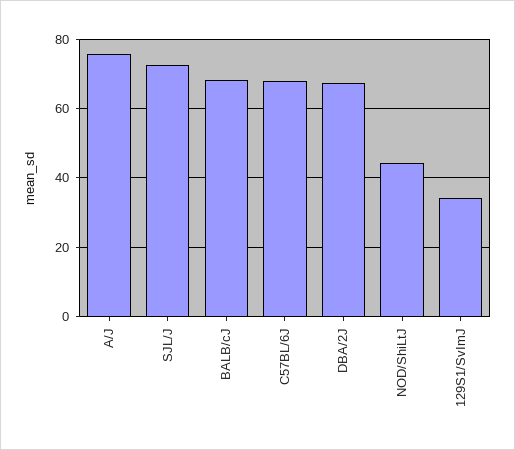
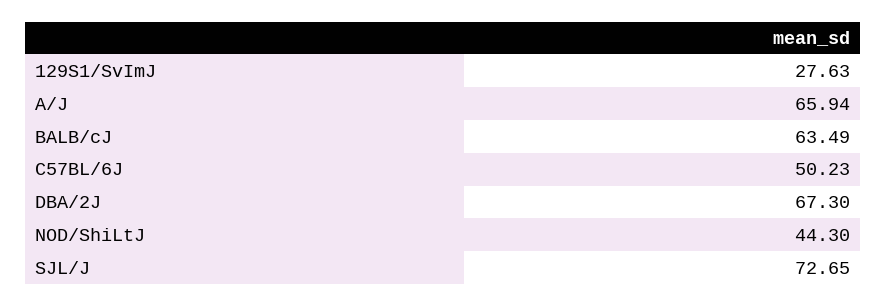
  {
-   "A/J": 76,
+   "A/J": 65.94,
    "SJL/J": 72.65,
-   "BALB/cJ": 68,
+   "BALB/cJ": 63.49,
-   "C57BL/6J": 68,
+   "C57BL/6J": 50.23,
    "DBA/2J": 67.3,
    "NOD/ShiLtJ": 44.3,
-   "129S1/SvImJ": 34
+   "129S1/SvImJ": 27.63
  }

